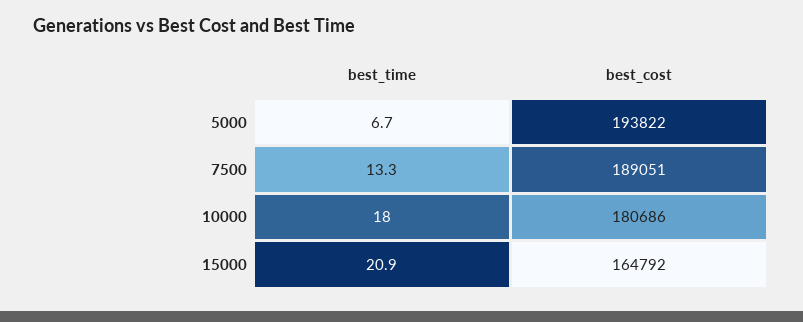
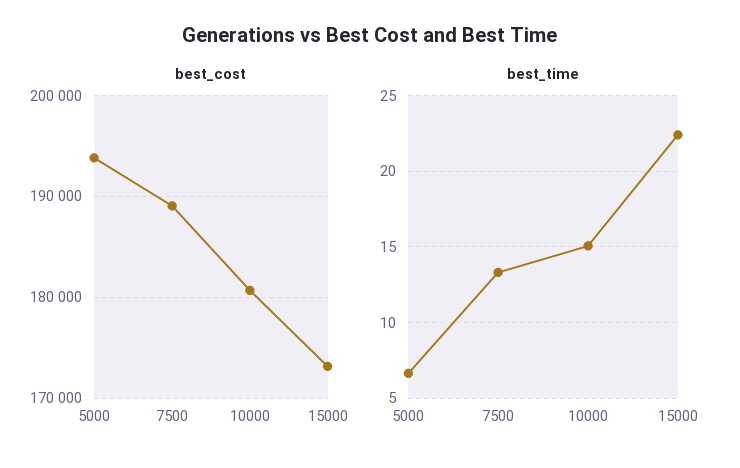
  {
    "best_time": {
      "5000": 6.7,
      "7500": 13.3,
-     "10000": 18,
+     "10000": 15,
-     "15000": 20.9
+     "15000": 22.5
    },
    "best_cost": {
      "5000": 193822,
      "7500": 189051,
      "10000": 180686,
-     "15000": 164792
+     "15000": 173000
    }
  }

